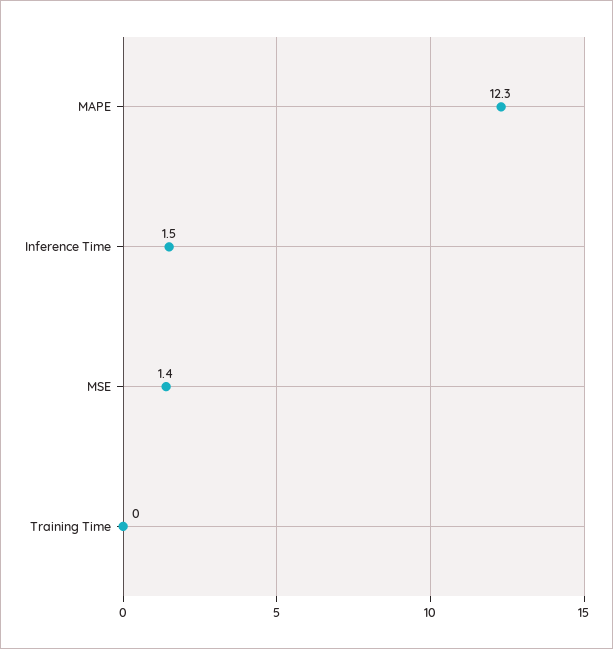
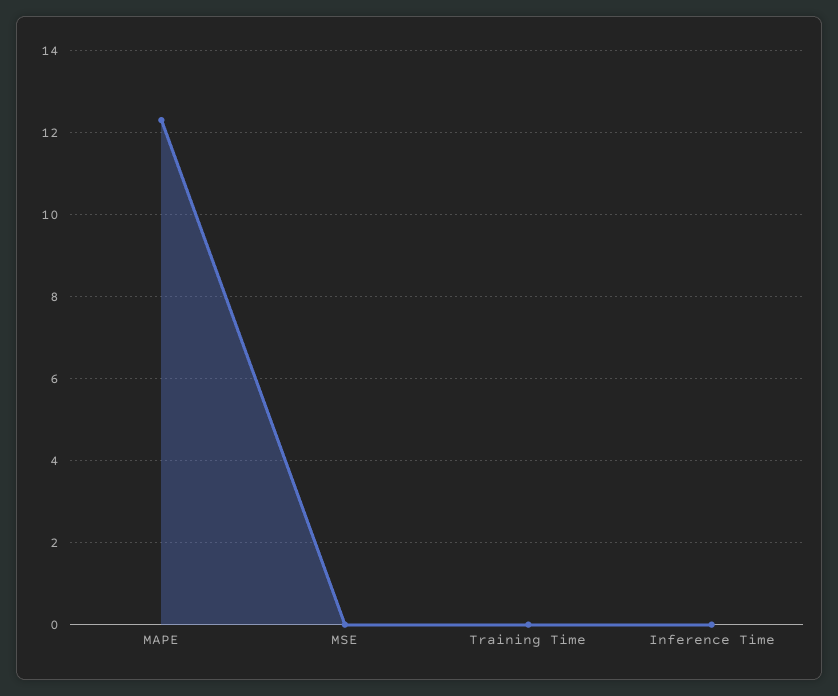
  {
    "MAPE": 12.3,
-   "Inference Time": 1.5,
+   "Inference Time": 0,
-   "MSE": 1.4,
+   "MSE": 0,
    "Training Time": 0
  }

